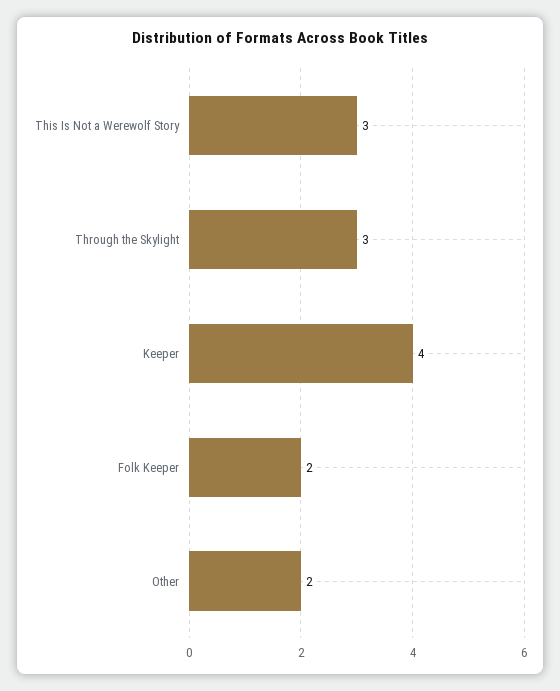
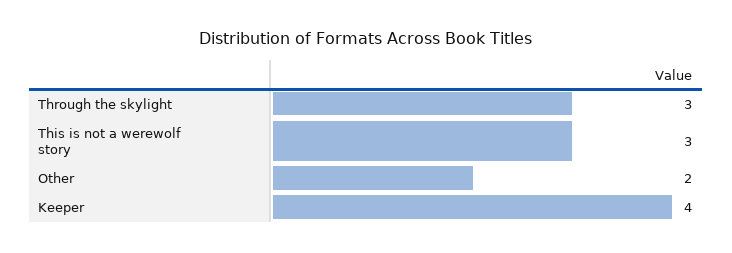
  {
    "This Is Not a Werewolf Story": 3,
    "Through the Skylight": 3,
    "Keeper": 4,
-   "Folk Keeper": 2,
    "Other": 2
  }

